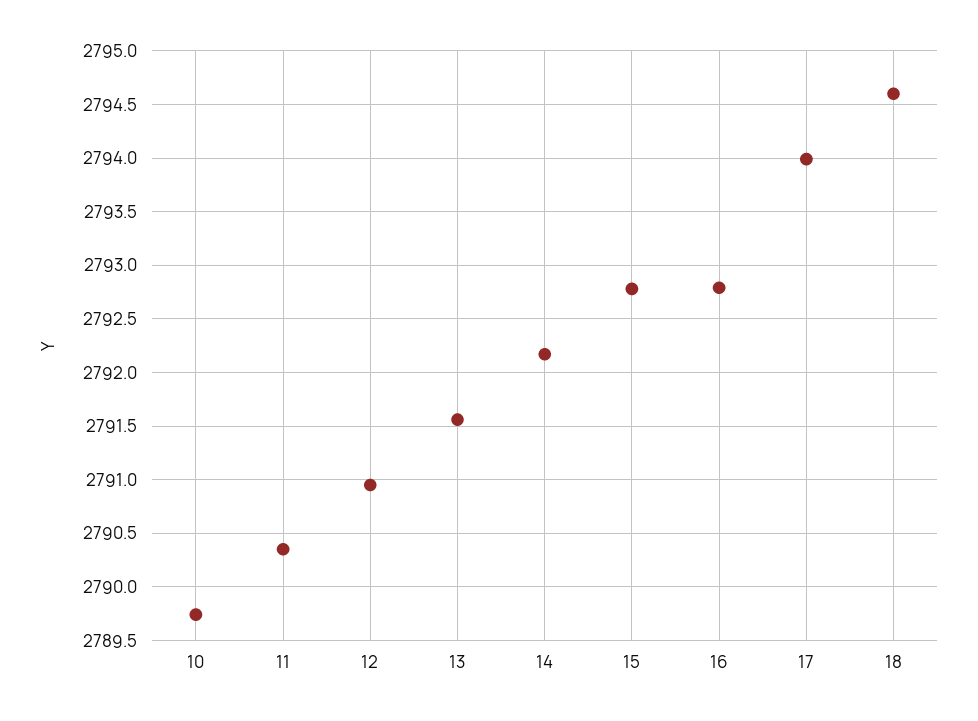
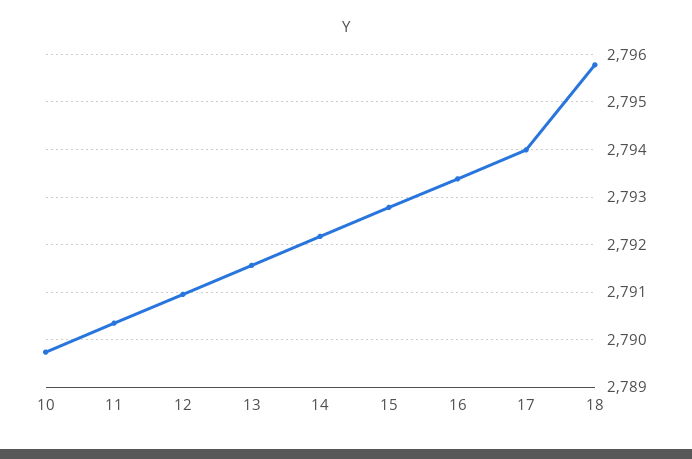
  {
    "10": 2789.7,
    "11": 2790.4,
    "12": 2791,
    "13": 2791.6,
    "14": 2792.2,
    "15": 2792.8,
-   "16": 2792.8,
+   "16": 2793.4,
    "17": 2794,
-   "18": 2794.6
+   "18": 2795.8
  }

